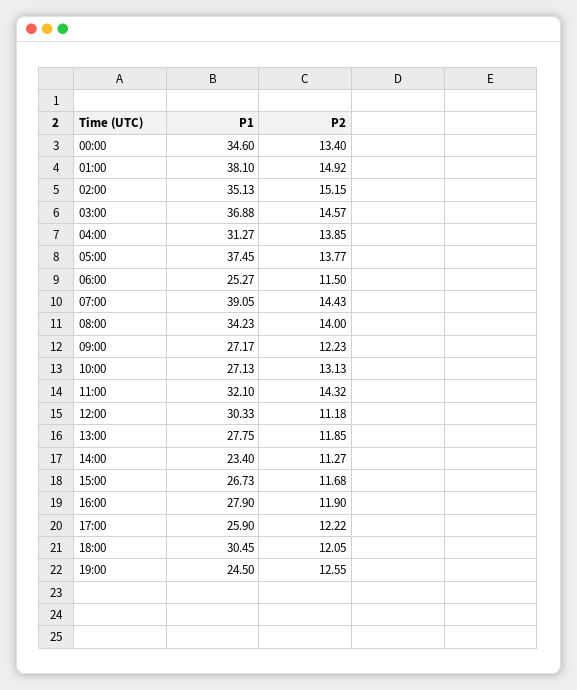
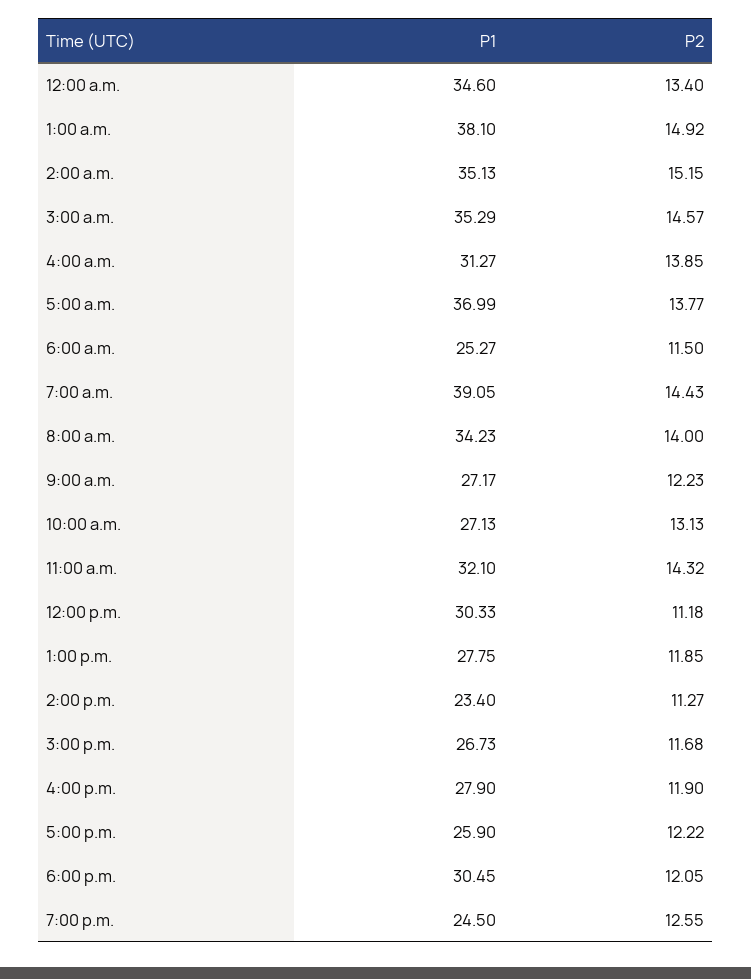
  {
    "P1": {
      "00:00": 34.6,
      "01:00": 38.1,
      "02:00": 35.13,
-     "03:00": 36.88,
+     "03:00": 35.29,
      "04:00": 31.27,
-     "05:00": 37.45,
+     "05:00": 36.99,
      "06:00": 25.27,
      "07:00": 39.05,
      "08:00": 34.23,
      "09:00": 27.17,
      "10:00": 27.13,
      "11:00": 32.1,
      "12:00": 30.33,
      "13:00": 27.75,
      "14:00": 23.4,
      "15:00": 26.73,
      "16:00": 27.9,
      "17:00": 25.9,
      "18:00": 30.45,
      "19:00": 24.5
    },
    "P2": {
      "00:00": 13.4,
      "01:00": 14.92,
      "02:00": 15.15,
      "03:00": 14.57,
      "04:00": 13.85,
      "05:00": 13.77,
      "06:00": 11.5,
      "07:00": 14.43,
      "08:00": 14,
      "09:00": 12.23,
      "10:00": 13.13,
      "11:00": 14.32,
      "12:00": 11.18,
      "13:00": 11.85,
      "14:00": 11.27,
      "15:00": 11.68,
      "16:00": 11.9,
      "17:00": 12.22,
      "18:00": 12.05,
      "19:00": 12.55
    }
  }

